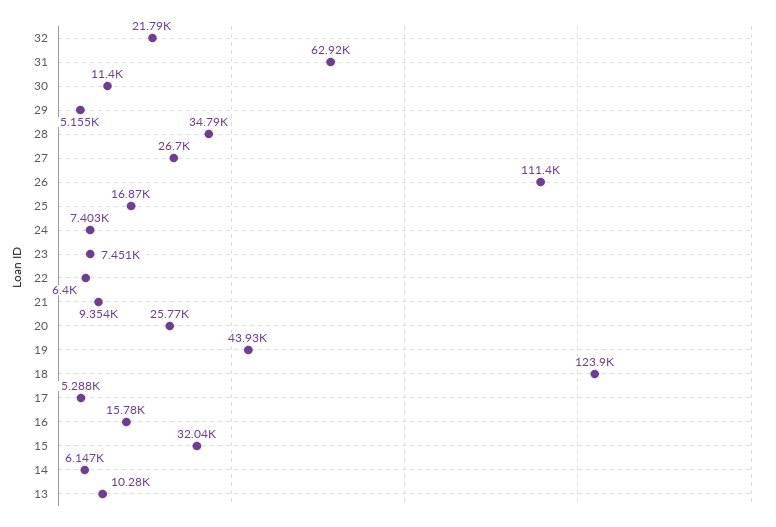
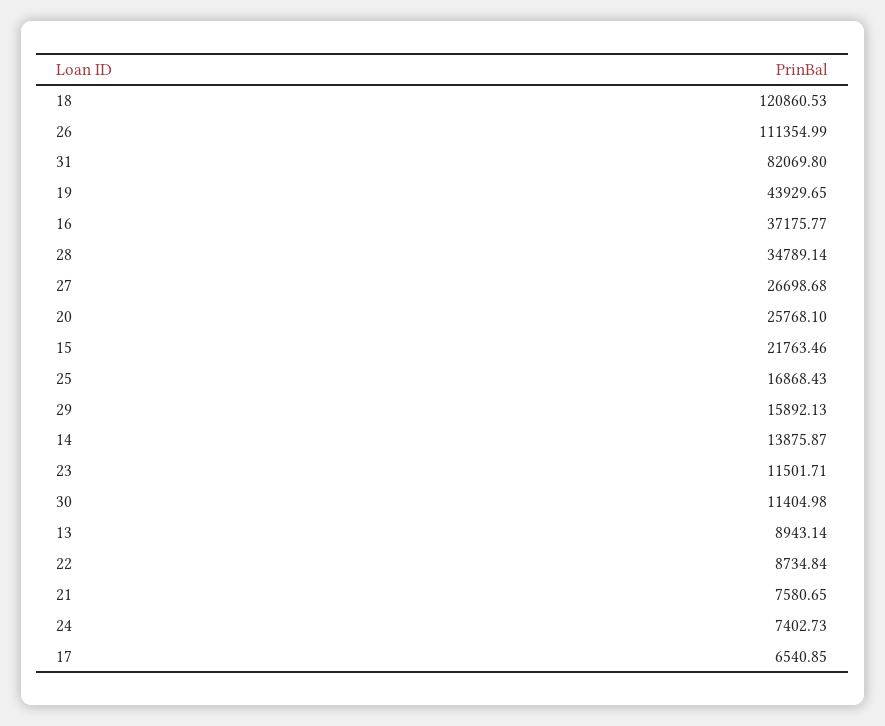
  {
-   "32": 21790,
-   "31": 62920,
+   "31": 82069.8,
    "30": 11404.98,
-   "29": 5155,
+   "29": 15892.13,
    "28": 34789.14,
    "27": 26698.68,
    "26": 111354.99,
    "25": 16868.43,
    "24": 7402.73,
-   "23": 7451,
+   "23": 11501.71,
-   "22": 6400,
+   "22": 8734.84,
-   "21": 9354,
+   "21": 7580.65,
    "20": 25768.1,
    "19": 43929.65,
-   "18": 123900,
+   "18": 120860.53,
-   "17": 5288,
+   "17": 6540.85,
-   "16": 15780,
+   "16": 37175.77,
-   "15": 32040,
+   "15": 21763.46,
-   "14": 6147,
+   "14": 13875.87,
-   "13": 10280
+   "13": 8943.14
  }

